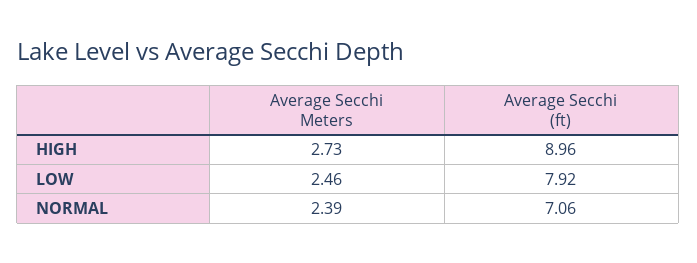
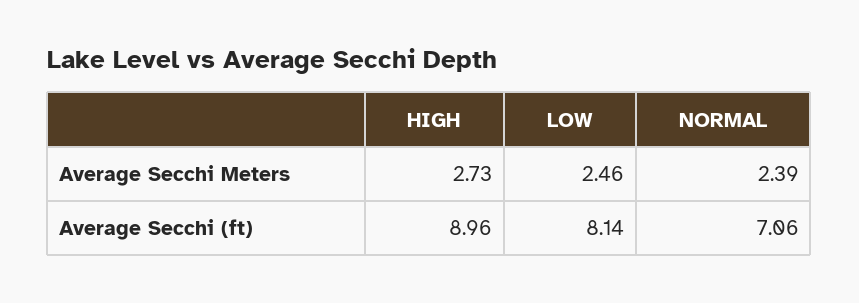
  {
    "Average Secchi Meters": {
      "HIGH": 2.73,
      "LOW": 2.46,
      "NORMAL": 2.39
    },
    "Average Secchi (ft)": {
      "HIGH": 8.96,
-     "LOW": 7.92,
+     "LOW": 8.14,
      "NORMAL": 7.06
    }
  }

